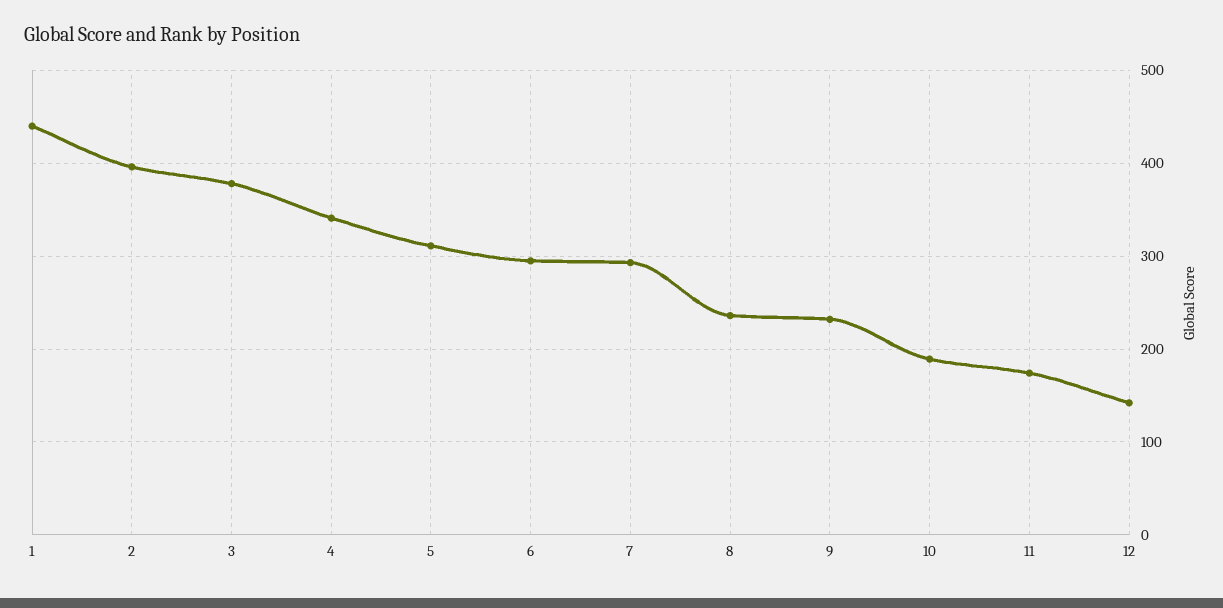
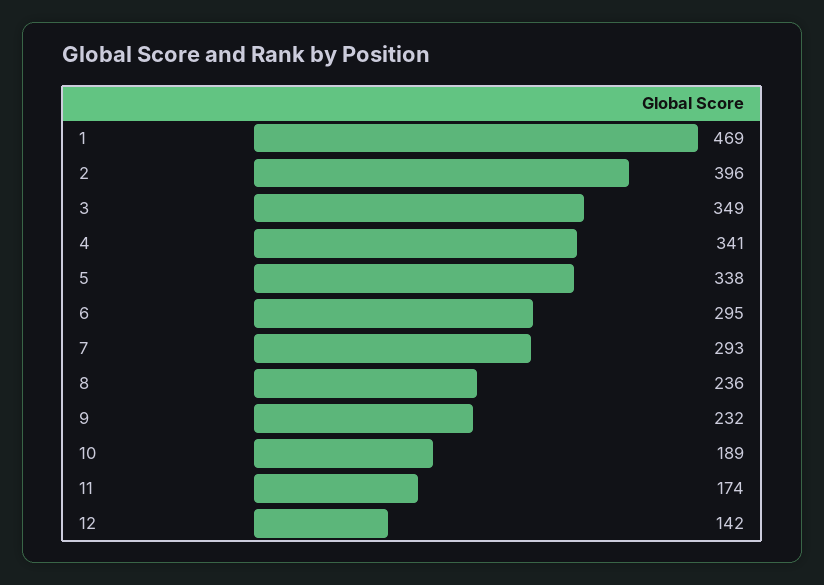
  {
-   "1": 440,
+   "1": 469,
    "2": 396,
-   "3": 380,
+   "3": 349,
    "4": 341,
-   "5": 310,
+   "5": 338,
    "6": 295,
    "7": 293,
    "8": 236,
    "9": 232,
    "10": 189,
    "11": 174,
    "12": 142
  }

